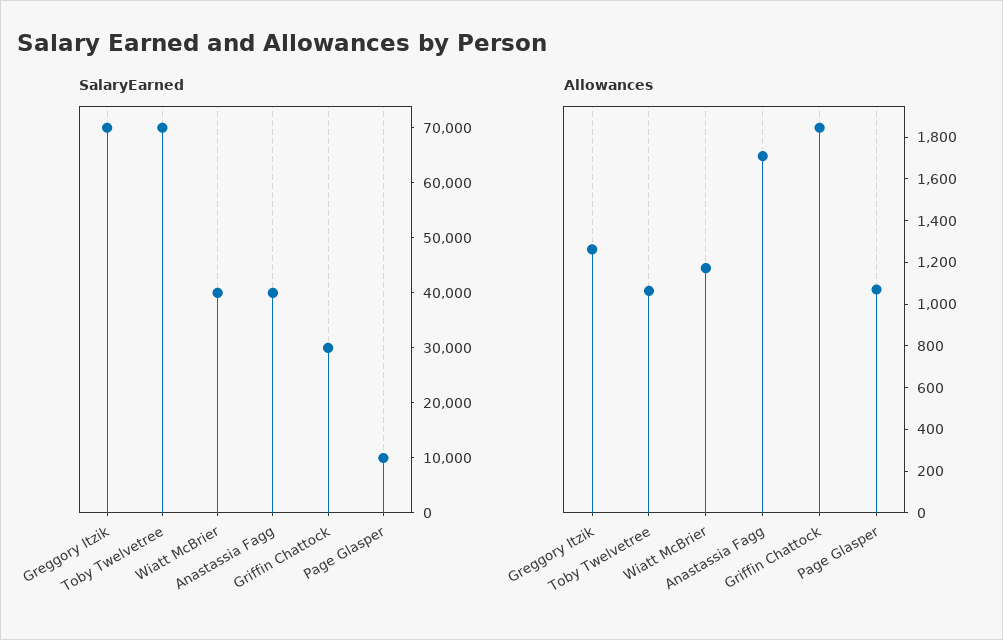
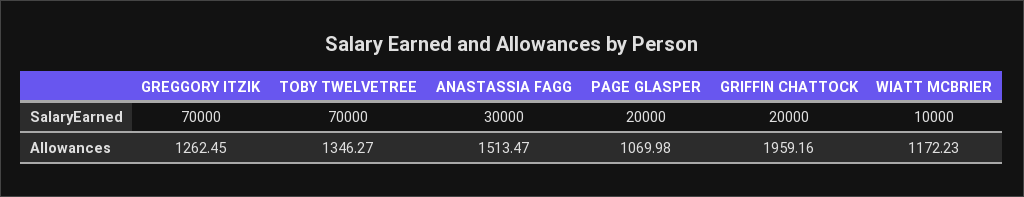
  {
    "SalaryEarned": {
      "Greggory Itzik": 70000,
      "Toby Twelvetree": 70000,
-     "Wiatt McBrier": 40000,
+     "Wiatt McBrier": 10000,
-     "Anastassia Fagg": 40000,
+     "Anastassia Fagg": 30000,
-     "Griffin Chattock": 30000,
+     "Griffin Chattock": 20000,
-     "Page Glasper": 10000
+     "Page Glasper": 20000
    },
    "Allowances": {
      "Greggory Itzik": 1262.45,
-     "Toby Twelvetree": 1050,
+     "Toby Twelvetree": 1346.27,
      "Wiatt McBrier": 1172.23,
-     "Anastassia Fagg": 1700,
+     "Anastassia Fagg": 1513.47,
-     "Griffin Chattock": 1850,
+     "Griffin Chattock": 1959.16,
      "Page Glasper": 1069.98
    }
  }

